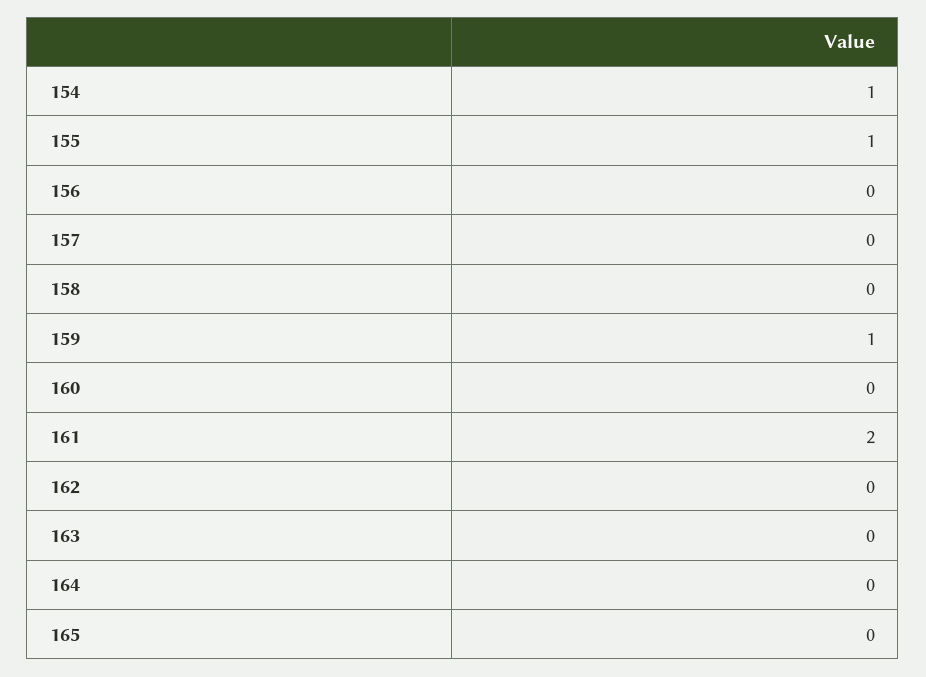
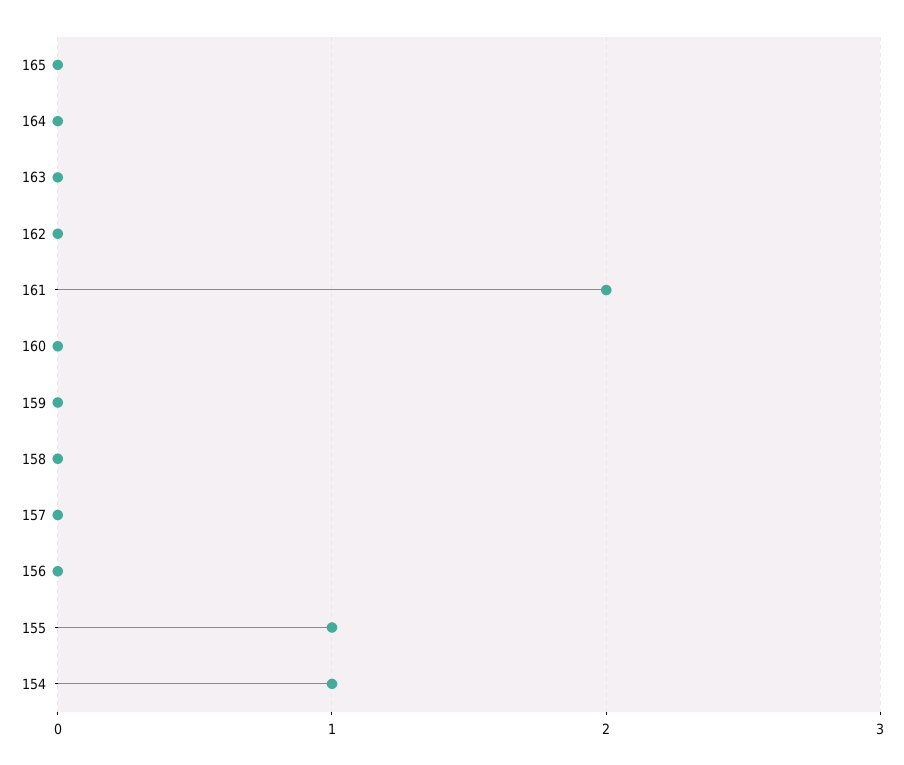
  {
    "154": 1,
    "155": 1,
    "156": 0,
    "157": 0,
    "158": 0,
-   "159": 1,
+   "159": 0,
    "160": 0,
    "161": 2,
    "162": 0,
    "163": 0,
    "164": 0,
    "165": 0
  }

